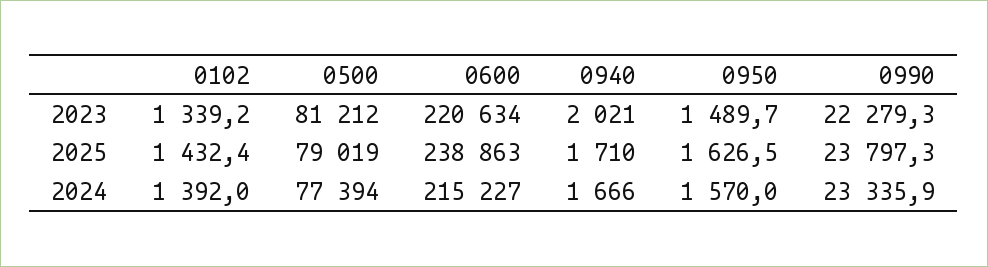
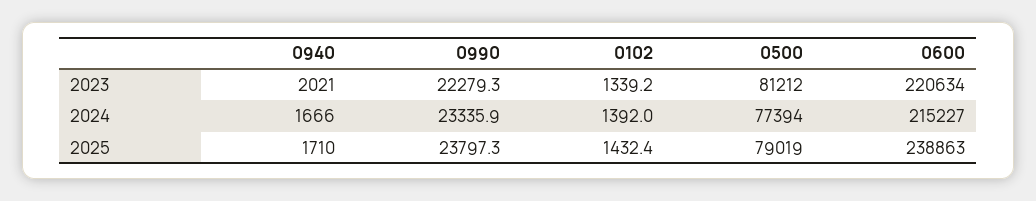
  {
    "0102": {
      "2023": 1339.2,
      "2025": 1432.4,
      "2024": 1392
    },
    "0500": {
      "2023": 81212,
      "2025": 79019,
      "2024": 77394
    },
    "0600": {
      "2023": 220634,
      "2025": 238863,
      "2024": 215227
    },
    "0940": {
      "2023": 2021,
      "2025": 1710,
      "2024": 1666
    },
-   "0950": {
-     "2023": 1489.7,
-     "2025": 1626.5,
-     "2024": 1570
-   },
    "0990": {
      "2023": 22279.3,
      "2025": 23797.3,
      "2024": 23335.9
    }
  }

